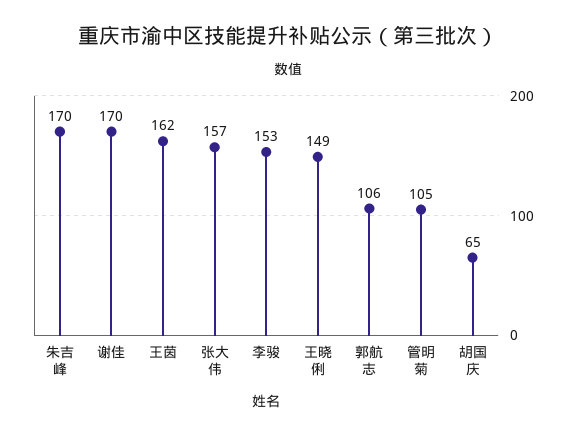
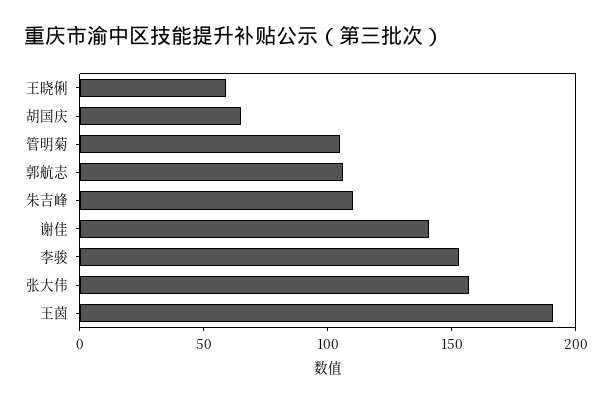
  {
-   "朱吉峰": 170,
+   "朱吉峰": 110,
-   "谢佳": 170,
+   "谢佳": 140,
-   "王茵": 162,
+   "王茵": 190,
    "张大伟": 157,
    "李骏": 153,
-   "王晓俐": 149,
+   "王晓俐": 60,
    "郭航志": 106,
    "管明菊": 105,
    "胡国庆": 65
  }

